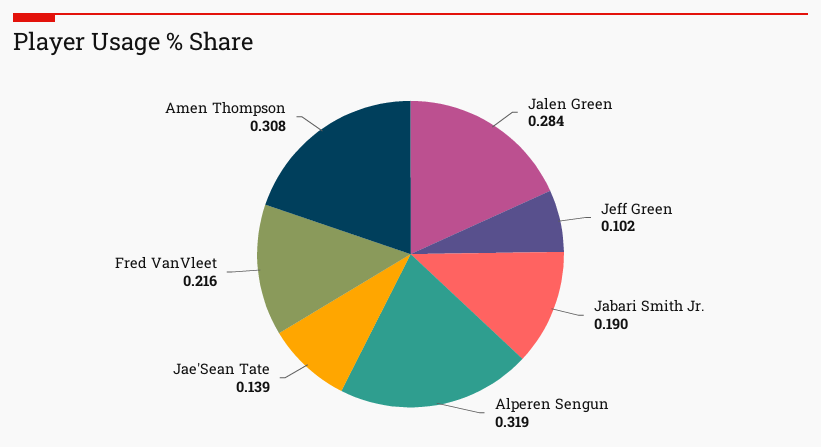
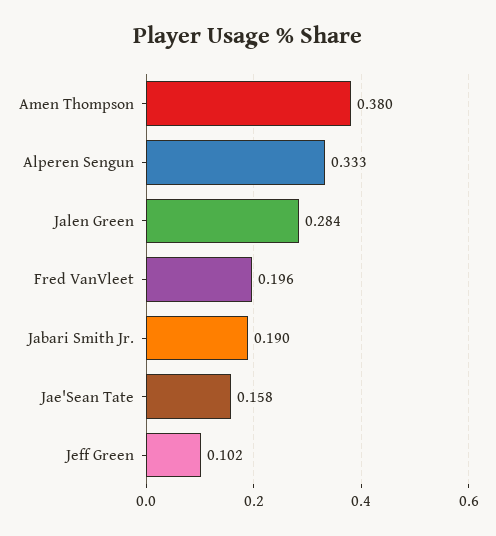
  {
    "Jalen Green": 0.284,
    "Jeff Green": 0.102,
    "Jabari Smith Jr.": 0.19,
-   "Alperen Sengun": 0.319,
+   "Alperen Sengun": 0.333,
-   "Jae'Sean Tate": 0.139,
+   "Jae'Sean Tate": 0.158,
-   "Fred VanVleet": 0.216,
+   "Fred VanVleet": 0.196,
-   "Amen Thompson": 0.308
+   "Amen Thompson": 0.38
  }

